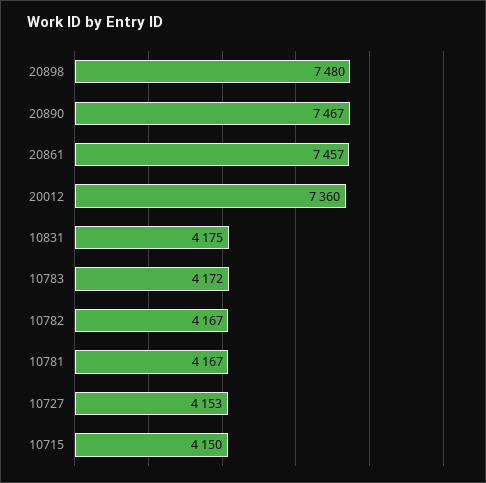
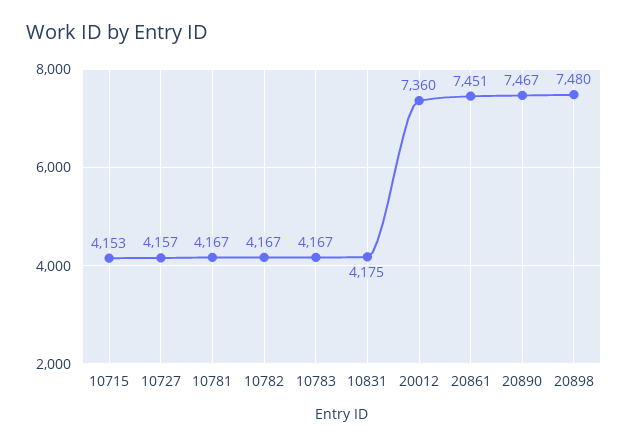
  {
    "20898": 7480,
    "20890": 7467,
-   "20861": 7457,
+   "20861": 7451,
    "20012": 7360,
    "10831": 4175,
-   "10783": 4172,
+   "10783": 4167,
    "10782": 4167,
    "10781": 4167,
-   "10727": 4153,
+   "10727": 4157,
-   "10715": 4150
+   "10715": 4153
  }

